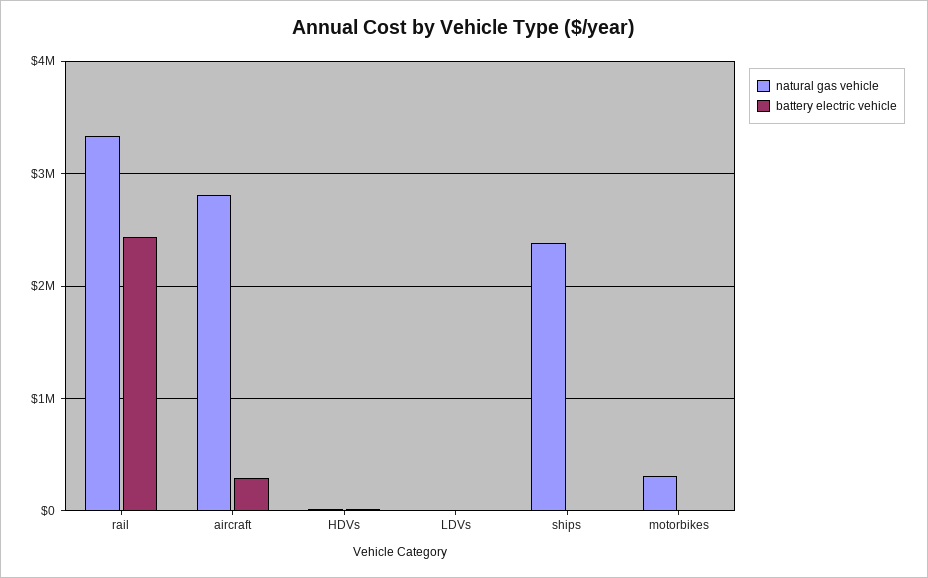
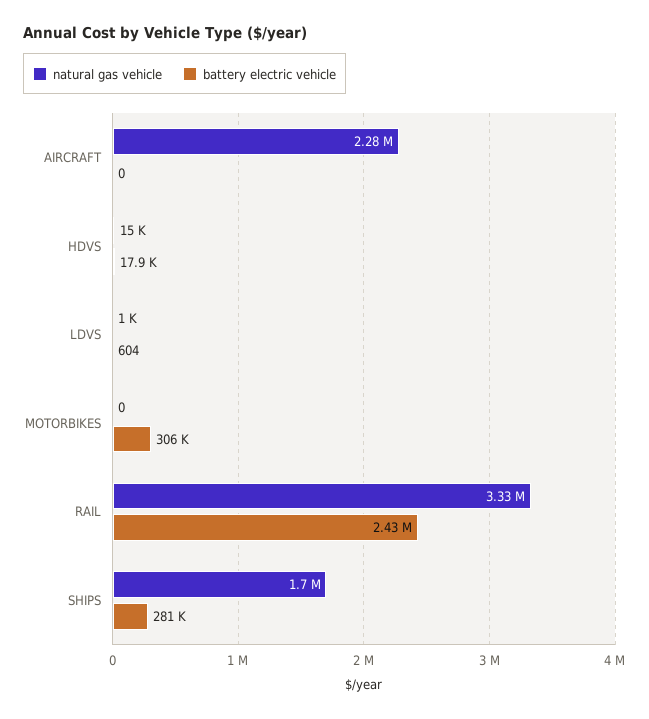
  {
    "natural gas vehicle": {
      "rail": 3330000,
-     "aircraft": 2800000,
+     "aircraft": 2280000,
      "HDVs": 15000,
      "LDVs": 1000,
-     "ships": 2400000,
+     "ships": 1700000,
-     "motorbikes": 300000
+     "motorbikes": 0
    },
    "battery electric vehicle": {
      "rail": 2430000,
-     "aircraft": 300000,
+     "aircraft": 0,
      "HDVs": 17900,
      "LDVs": 604,
-     "ships": 0,
+     "ships": 281000,
-     "motorbikes": 0
+     "motorbikes": 306000
    }
  }

